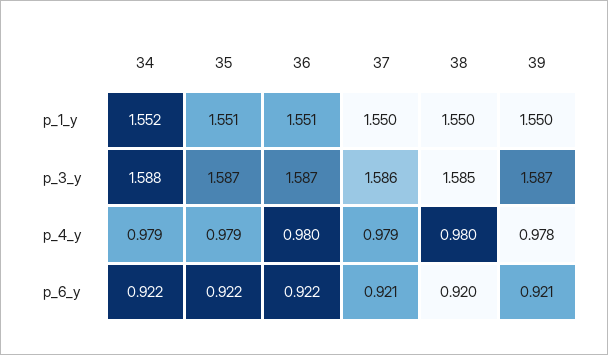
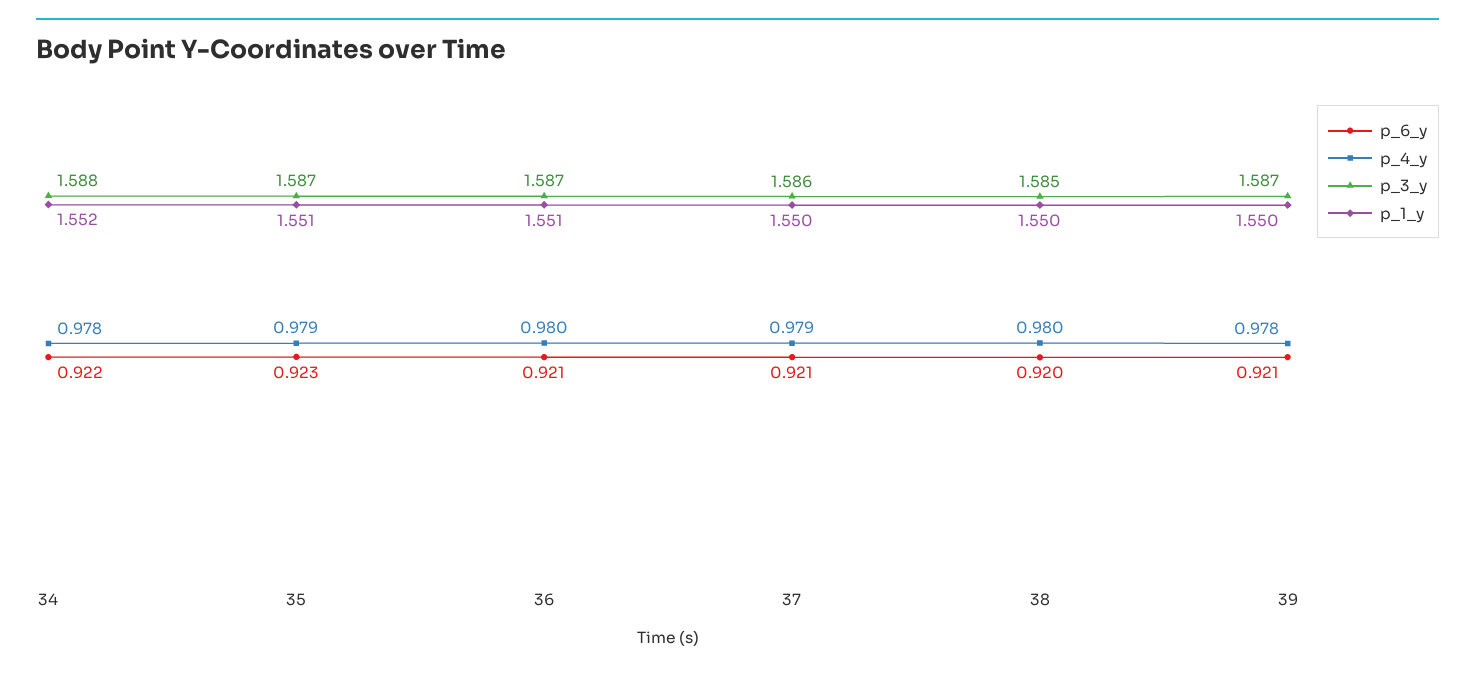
  {
    "p_1_y": {
      "34": 1.552,
      "35": 1.551,
      "36": 1.551,
      "37": 1.55,
      "38": 1.55,
      "39": 1.55
    },
    "p_3_y": {
      "34": 1.588,
      "35": 1.587,
      "36": 1.587,
      "37": 1.586,
      "38": 1.585,
      "39": 1.587
    },
    "p_4_y": {
-     "34": 0.979,
+     "34": 0.978,
      "35": 0.979,
      "36": 0.98,
      "37": 0.979,
      "38": 0.98,
      "39": 0.978
    },
    "p_6_y": {
      "34": 0.922,
-     "35": 0.922,
+     "35": 0.923,
-     "36": 0.922,
+     "36": 0.921,
      "37": 0.921,
      "38": 0.92,
      "39": 0.921
    }
  }

